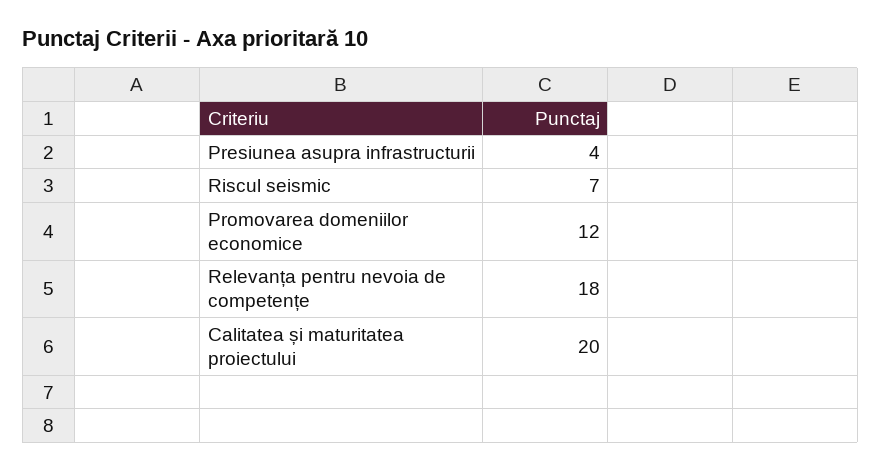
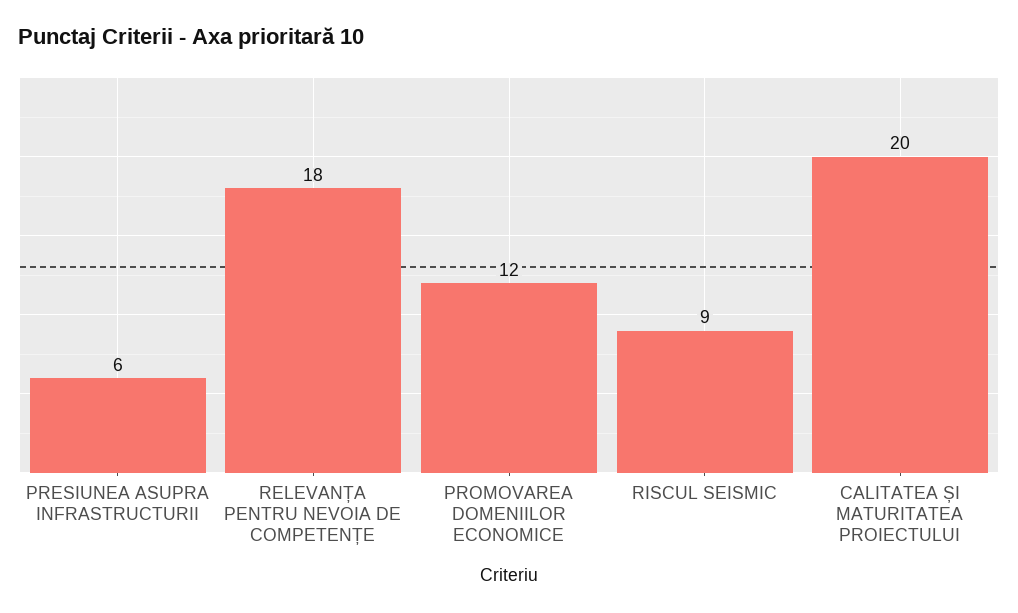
  {
-   "Presiunea asupra infrastructurii": 4,
+   "Presiunea asupra infrastructurii": 6,
-   "Riscul seismic": 7,
+   "Riscul seismic": 9,
    "Promovarea domeniilor economice": 12,
    "Relevanța pentru nevoia de competențe": 18,
    "Calitatea și maturitatea proiectului": 20
  }

